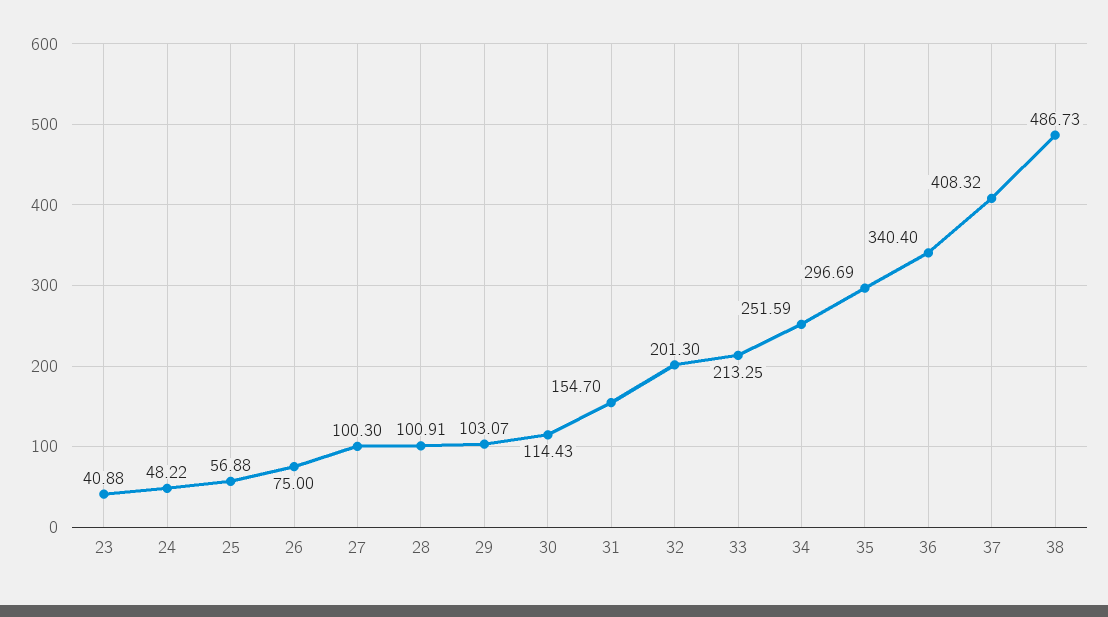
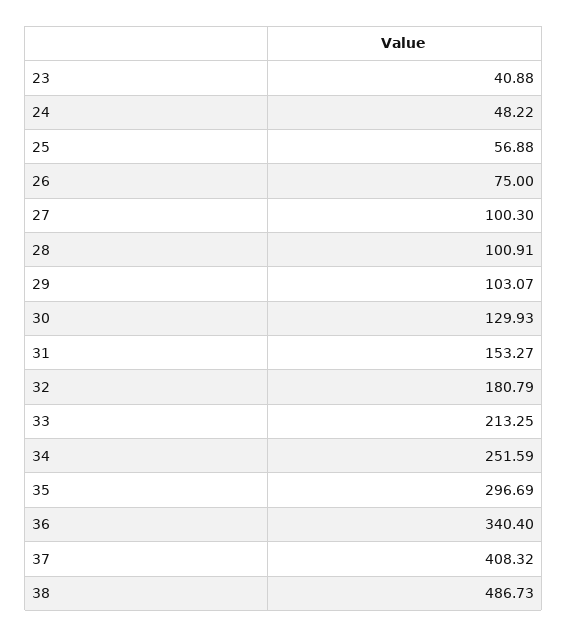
  {
    "23": 40.88,
    "24": 48.22,
    "25": 56.88,
    "26": 75,
    "27": 100.3,
    "28": 100.91,
    "29": 103.07,
-   "30": 114.43,
+   "30": 129.93,
-   "31": 154.7,
+   "31": 153.27,
-   "32": 201.3,
+   "32": 180.79,
    "33": 213.25,
    "34": 251.59,
    "35": 296.69,
    "36": 340.4,
    "37": 408.32,
    "38": 486.73
  }

